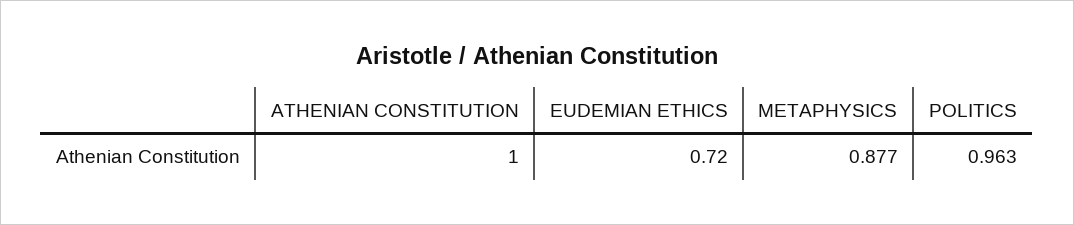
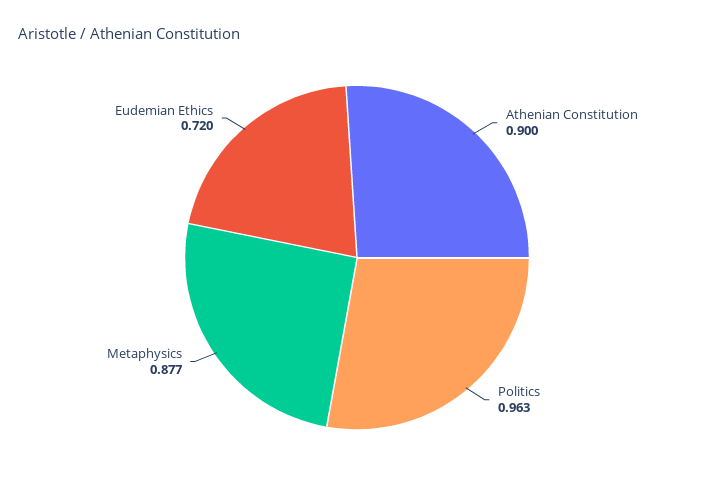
  {
-   "ATHENIAN CONSTITUTION": 1,
+   "ATHENIAN CONSTITUTION": 0.9,
    "EUDEMIAN ETHICS": 0.72,
    "METAPHYSICS": 0.877,
    "POLITICS": 0.963
  }

